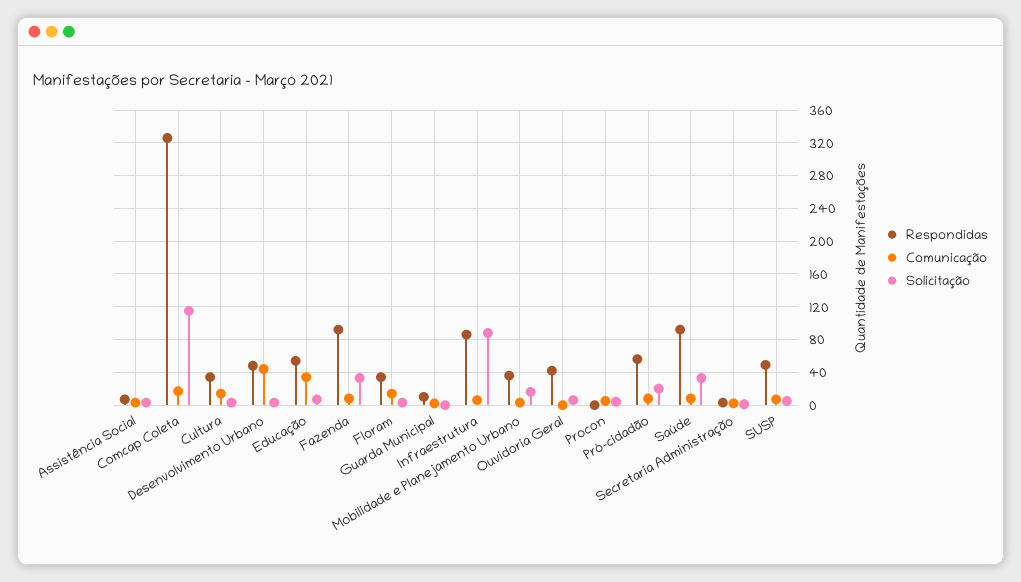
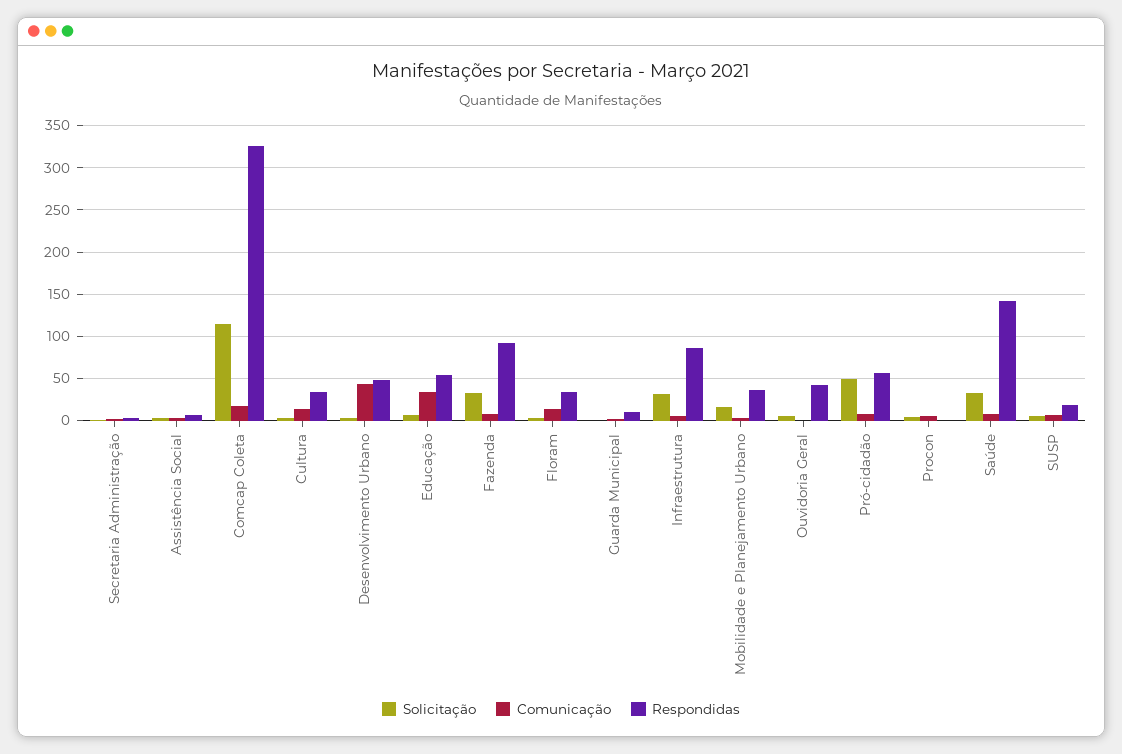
  {
    "Respondidas": {
      "Assistência Social": 10,
      "Comcap Coleta": 330,
      "Cultura": 30,
      "Desenvolvimento Urbano": 50,
      "Educação": 50,
      "Fazenda": 90,
      "Floram": 30,
      "Guarda Municipal": 10,
      "Infraestrutura": 90,
      "Mobilidade e Planejamento Urbano": 40,
      "Ouvidoria Geral": 40,
      "Procon": 0,
      "Pró-cidadão": 60,
-     "Saúde": 90,
+     "Saúde": 140,
      "Secretaria Administração": 0,
-     "SUSP": 50
+     "SUSP": 20
    },
    "Comunicação": {
      "Assistência Social": 0,
      "Comcap Coleta": 20,
      "Cultura": 10,
      "Desenvolvimento Urbano": 40,
      "Educação": 30,
      "Fazenda": 10,
      "Floram": 10,
      "Guarda Municipal": 0,
      "Infraestrutura": 10,
      "Mobilidade e Planejamento Urbano": 0,
      "Ouvidoria Geral": 0,
      "Procon": 10,
      "Pró-cidadão": 10,
      "Saúde": 10,
      "Secretaria Administração": 0,
      "SUSP": 10
    },
    "Solicitação": {
      "Assistência Social": 0,
      "Comcap Coleta": 120,
      "Cultura": 0,
      "Desenvolvimento Urbano": 0,
      "Educação": 10,
      "Fazenda": 30,
      "Floram": 0,
      "Guarda Municipal": 0,
-     "Infraestrutura": 90,
+     "Infraestrutura": 30,
      "Mobilidade e Planejamento Urbano": 20,
      "Ouvidoria Geral": 10,
      "Procon": 0,
-     "Pró-cidadão": 20,
+     "Pró-cidadão": 50,
      "Saúde": 30,
      "Secretaria Administração": 0,
      "SUSP": 10
    }
  }

